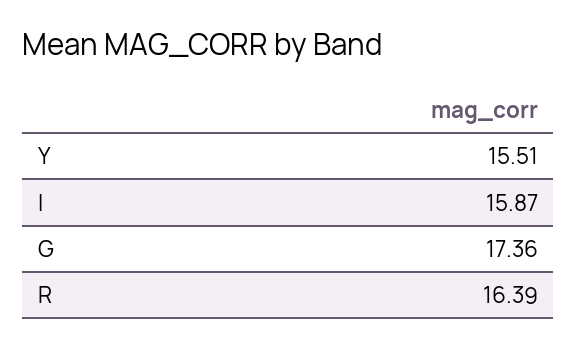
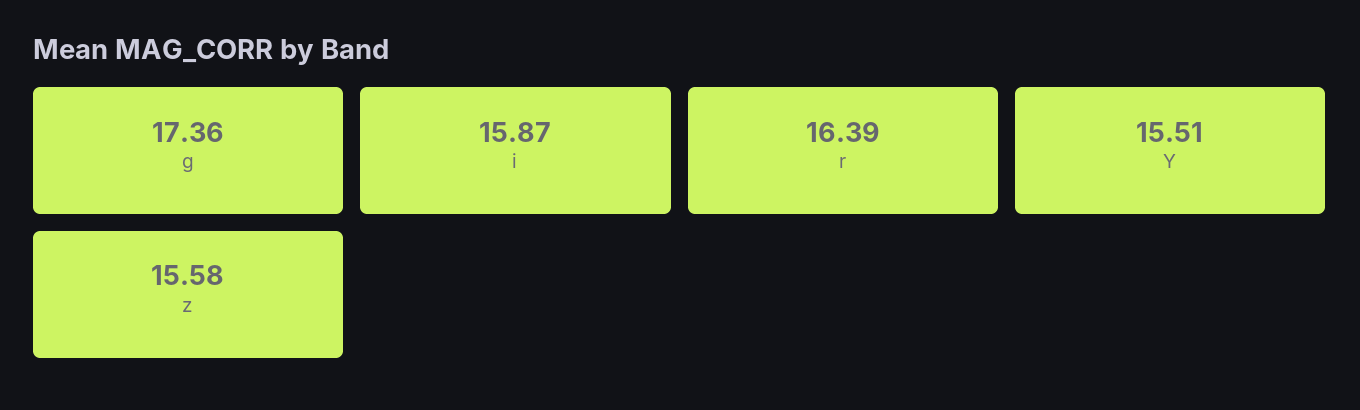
  {
    "Y": 15.51,
    "I": 15.87,
    "G": 17.36,
-   "R": 16.39
+   "R": 16.39,
+   "z": 15.58
  }

